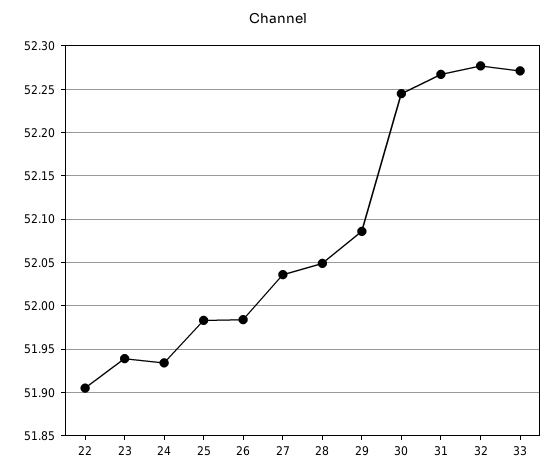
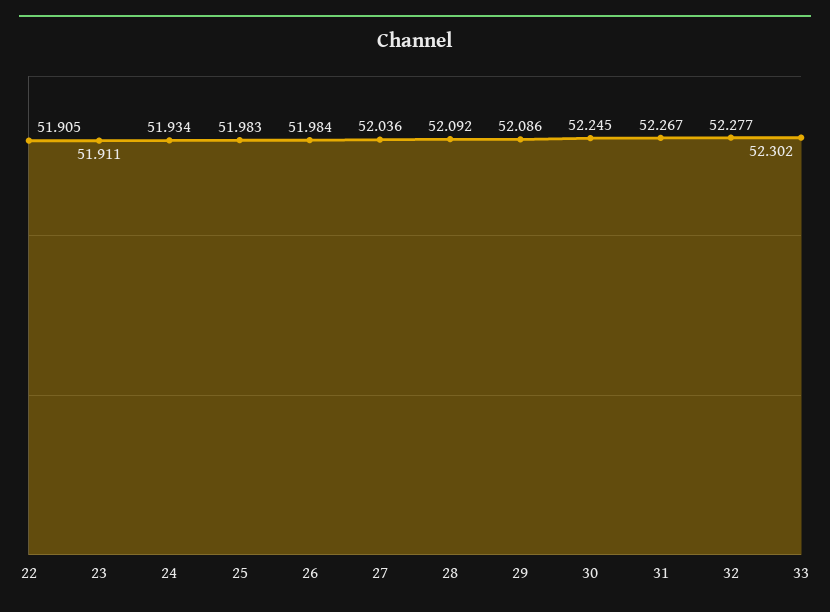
  {
    "22": 51.905,
-   "23": 51.94,
+   "23": 51.911,
    "24": 51.934,
    "25": 51.983,
    "26": 51.984,
    "27": 52.036,
-   "28": 52.05,
+   "28": 52.092,
    "29": 52.086,
    "30": 52.245,
    "31": 52.267,
    "32": 52.277,
-   "33": 52.27
+   "33": 52.302
  }

